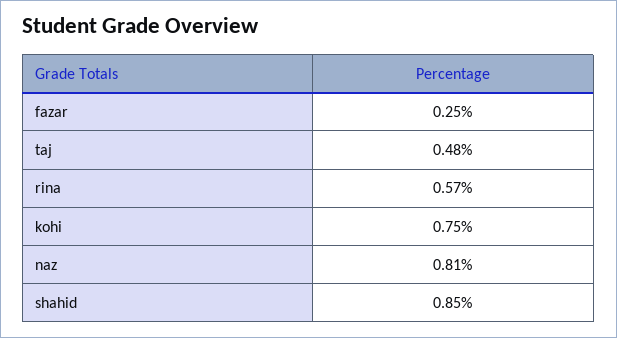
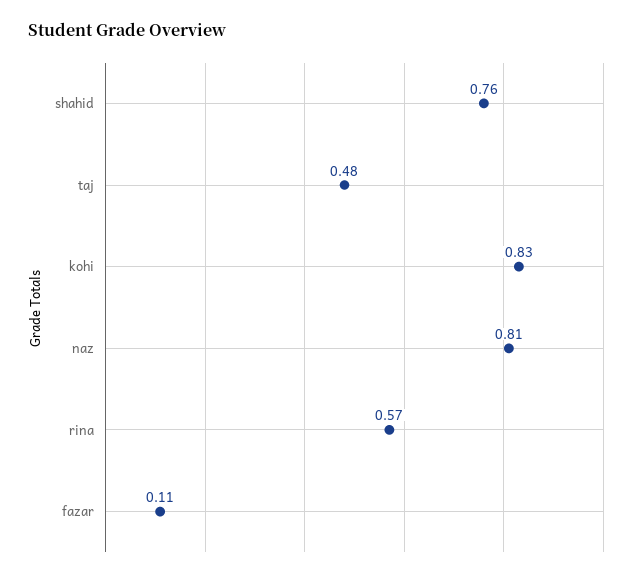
  {
-   "fazar": 0.25,
+   "fazar": 0.11,
    "taj": 0.48,
    "rina": 0.57,
-   "kohi": 0.75,
+   "kohi": 0.83,
    "naz": 0.81,
-   "shahid": 0.85
+   "shahid": 0.76
  }

